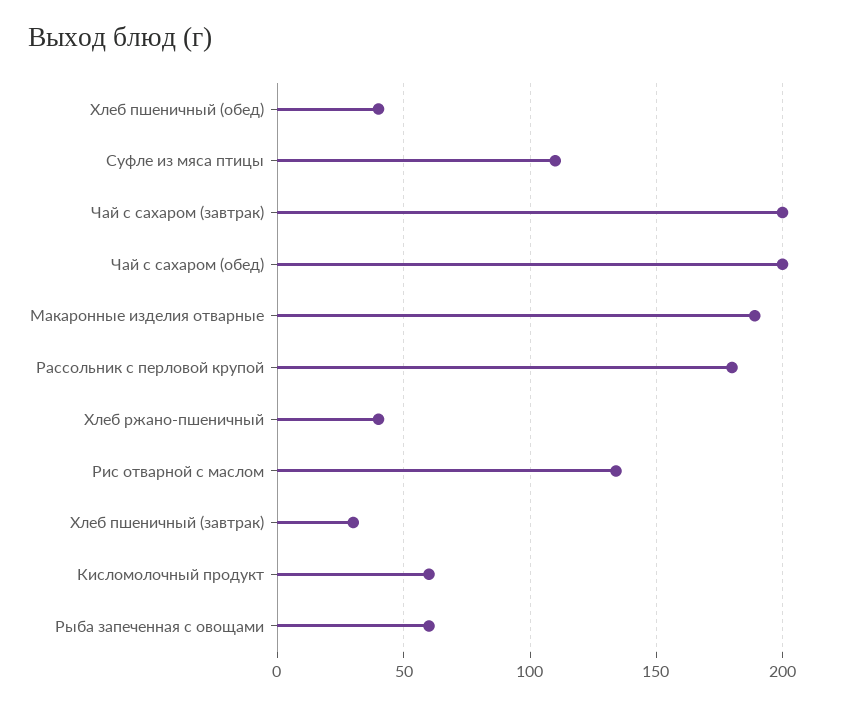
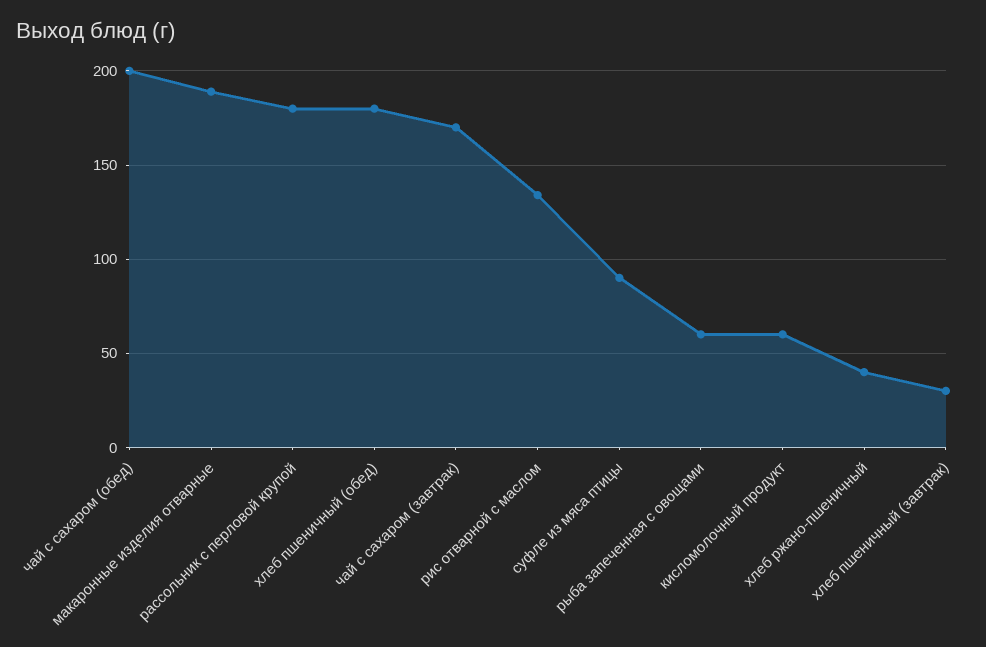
  {
-   "Хлеб пшеничный (обед)": 40,
+   "Хлеб пшеничный (обед)": 180,
-   "Суфле из мяса птицы": 110,
+   "Суфле из мяса птицы": 90,
-   "Чай с сахаром (завтрак)": 200,
+   "Чай с сахаром (завтрак)": 170,
    "Чай с сахаром (обед)": 200,
    "Макаронные изделия отварные": 190,
    "Рассольник с перловой крупой": 180,
    "Хлеб ржано-пшеничный": 40,
    "Рис отварной с маслом": 135,
    "Хлеб пшеничный (завтрак)": 30,
    "Кисломолочный продукт": 60,
    "Рыба запеченная с овощами": 60
  }

